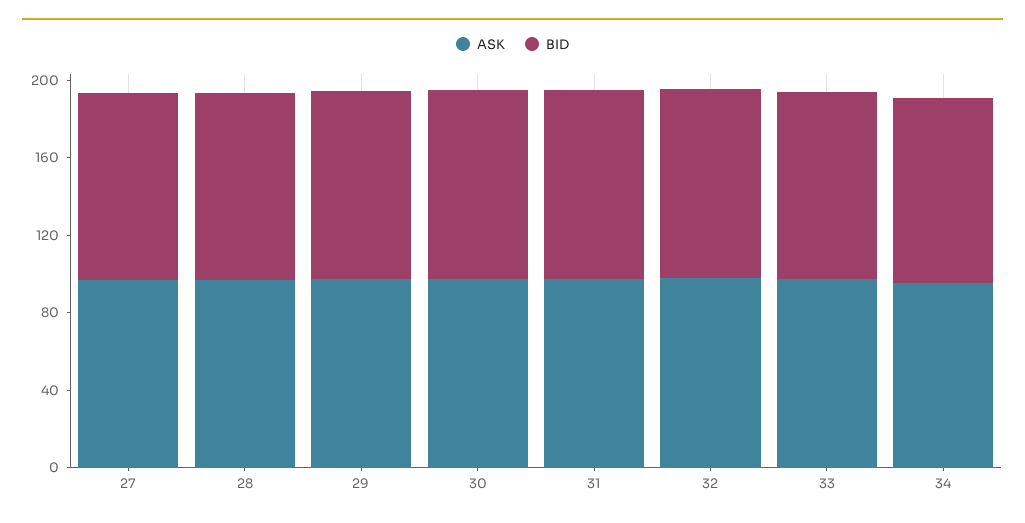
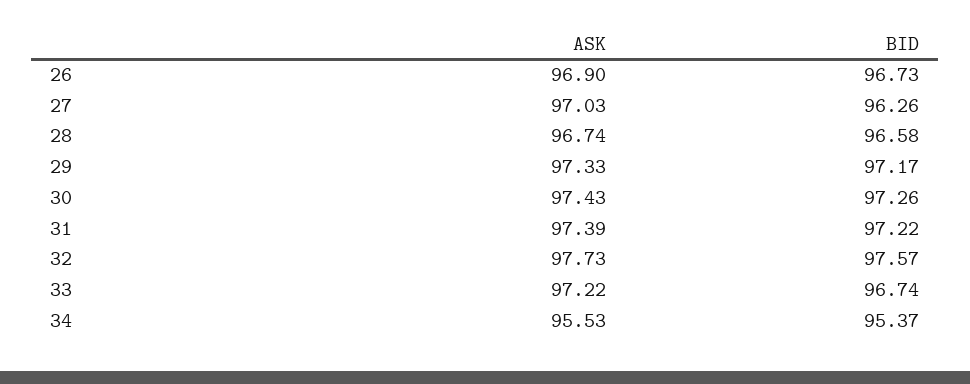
  {
    "ASK": {
      "27": 97.03,
      "28": 96.74,
      "29": 97.33,
      "30": 97.43,
      "31": 97.39,
      "32": 97.73,
      "33": 97.22,
-     "34": 95.53
+     "34": 95.53,
+     "26": 96.9
    },
    "BID": {
      "27": 96.26,
      "28": 96.58,
      "29": 97.17,
      "30": 97.26,
      "31": 97.22,
      "32": 97.57,
      "33": 96.74,
-     "34": 95.37
+     "34": 95.37,
+     "26": 96.73
    }
  }

